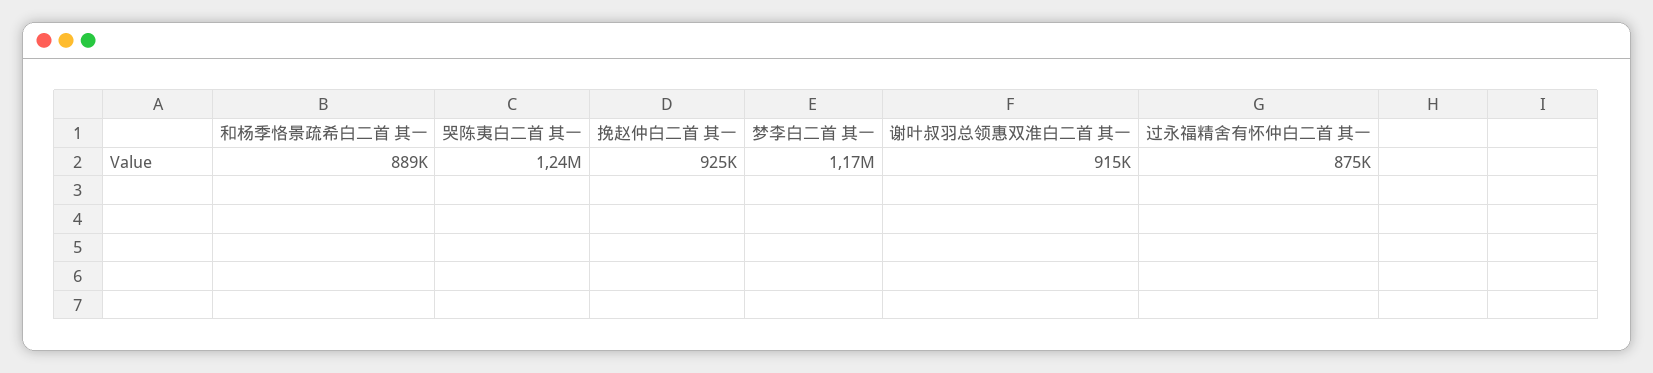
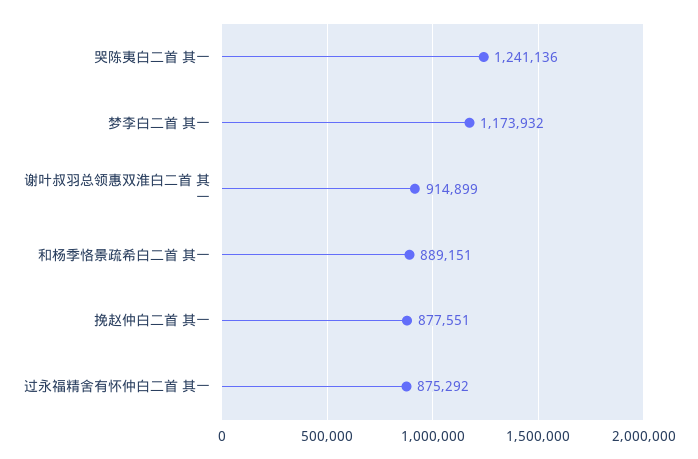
  {
    "和杨季恪景疏希白二首 其一": 889151,
    "哭陈夷白二首 其一": 1241136,
-   "挽赵仲白二首 其一": 925000,
+   "挽赵仲白二首 其一": 877551,
    "梦李白二首 其一": 1173932,
    "谢叶叔羽总领惠双淮白二首 其一": 914899,
    "过永福精舍有怀仲白二首 其一": 875292
  }

